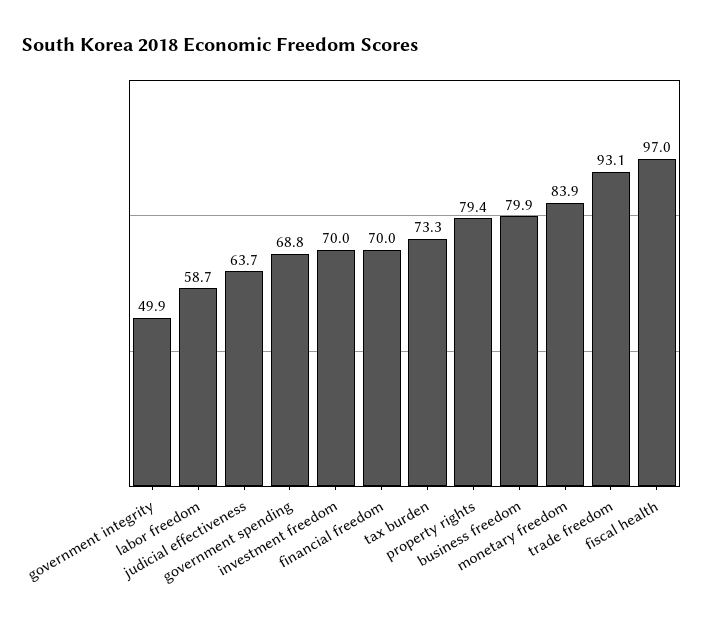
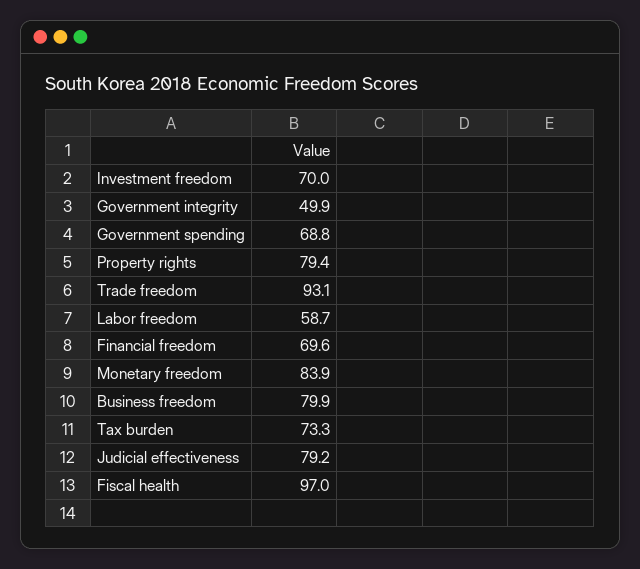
  {
    "government integrity": 49.9,
    "labor freedom": 58.7,
-   "judicial effectiveness": 63.7,
+   "judicial effectiveness": 79.2,
    "government spending": 68.8,
    "investment freedom": 70,
-   "financial freedom": 70,
+   "financial freedom": 69.6,
    "tax burden": 73.3,
    "property rights": 79.4,
    "business freedom": 79.9,
    "monetary freedom": 83.9,
    "trade freedom": 93.1,
    "fiscal health": 97
  }

